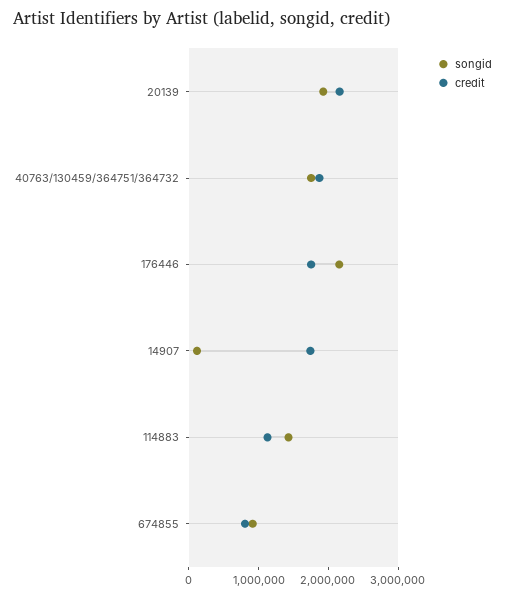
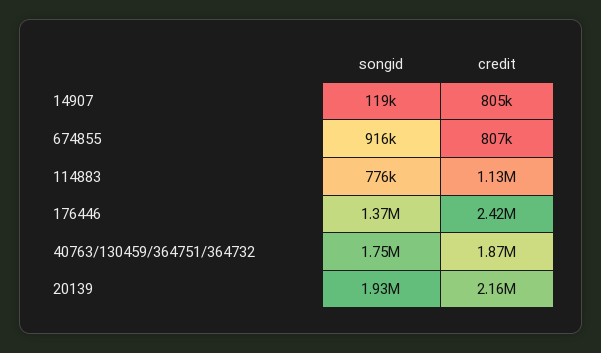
  {
    "songid": {
      "20139": 1930000,
      "40763/130459/364751/364732": 1750000,
-     "176446": 2200000,
+     "176446": 1370000,
      "14907": 119000,
-     "114883": 1400000,
+     "114883": 776000,
      "674855": 916000
    },
    "credit": {
      "20139": 2160000,
      "40763/130459/364751/364732": 1870000,
-     "176446": 1800000,
+     "176446": 2420000,
-     "14907": 1800000,
+     "14907": 805000,
      "114883": 1130000,
      "674855": 807000
    }
  }

